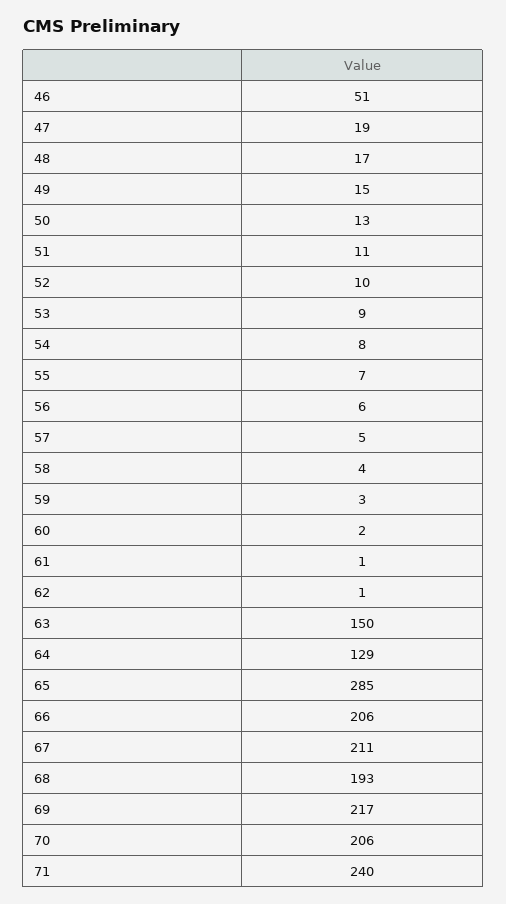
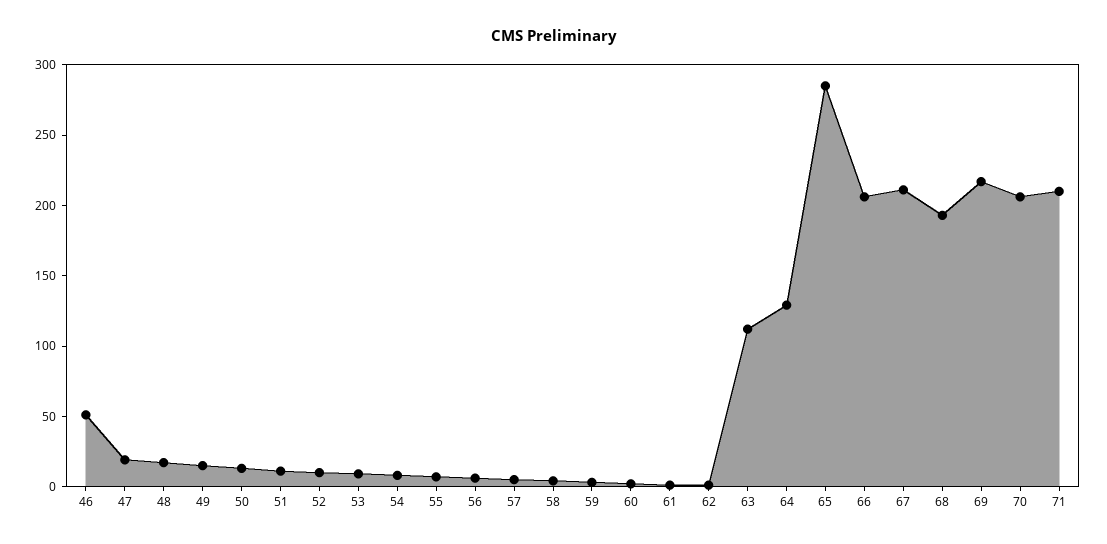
  {
    "46": 51,
    "47": 19,
    "48": 17,
    "49": 15,
    "50": 13,
    "51": 11,
    "52": 10,
    "53": 9,
    "54": 8,
    "55": 7,
    "56": 6,
    "57": 5,
    "58": 4,
    "59": 3,
    "60": 2,
    "61": 1,
    "62": 1,
-   "63": 150,
+   "63": 110,
    "64": 129,
    "65": 285,
    "66": 206,
    "67": 211,
    "68": 193,
    "69": 217,
    "70": 206,
-   "71": 240
+   "71": 210
  }

